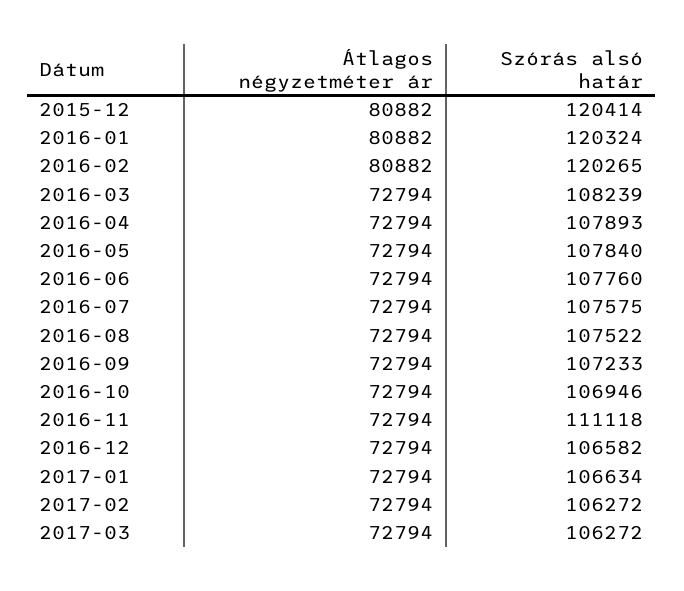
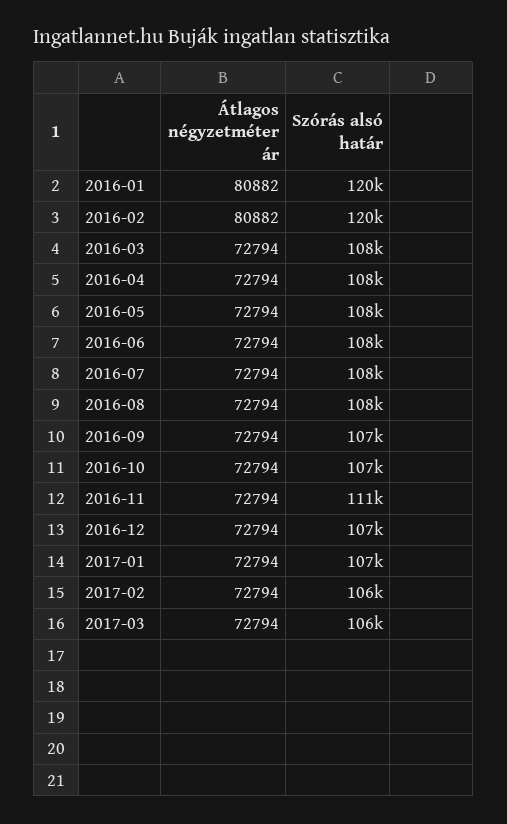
  {
    "Átlagos négyzetméter ár": {
-     "2015-12": 80882,
      "2016-01": 80882,
      "2016-02": 80882,
      "2016-03": 72794,
      "2016-04": 72794,
      "2016-05": 72794,
      "2016-06": 72794,
      "2016-07": 72794,
      "2016-08": 72794,
      "2016-09": 72794,
      "2016-10": 72794,
      "2016-11": 72794,
      "2016-12": 72794,
      "2017-01": 72794,
      "2017-02": 72794,
      "2017-03": 72794
    },
    "Szórás alsó határ": {
-     "2015-12": 120414,
      "2016-01": 120324,
      "2016-02": 120265,
      "2016-03": 108239,
      "2016-04": 107893,
      "2016-05": 107840,
      "2016-06": 107760,
      "2016-07": 107575,
      "2016-08": 107522,
      "2016-09": 107233,
      "2016-10": 106946,
      "2016-11": 111118,
      "2016-12": 106582,
      "2017-01": 106634,
      "2017-02": 106272,
      "2017-03": 106272
    }
  }

